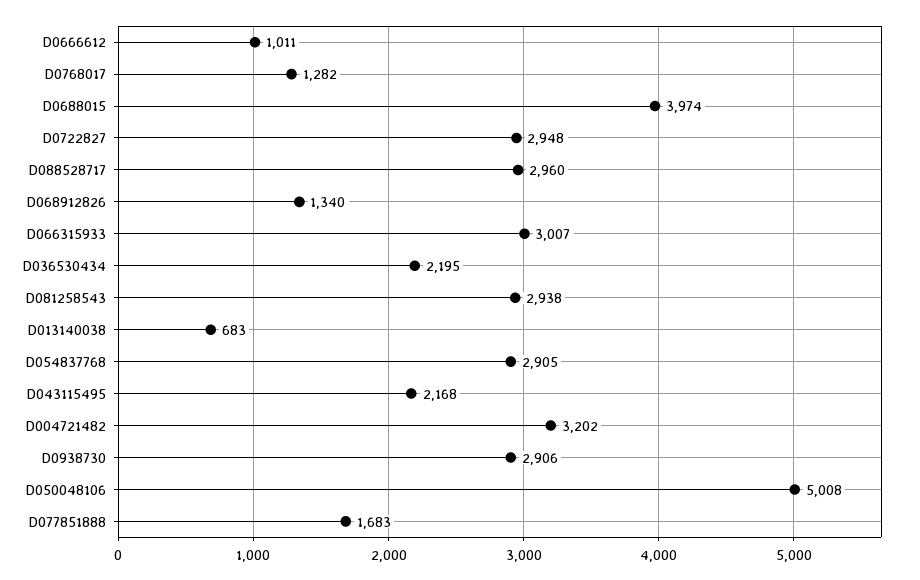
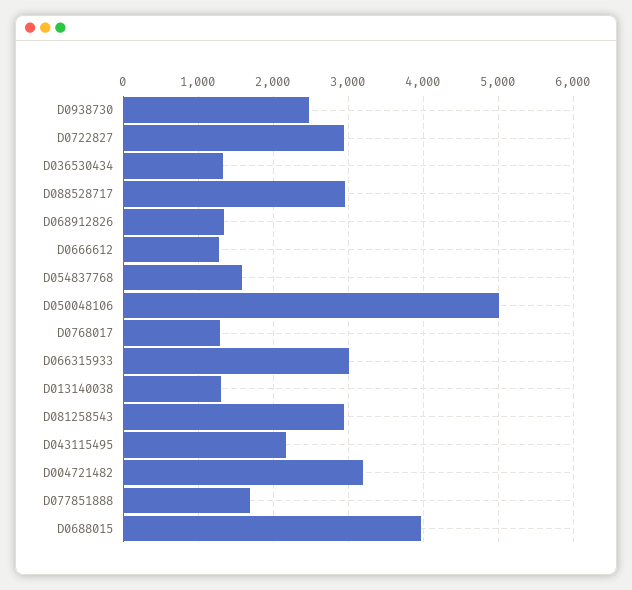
  {
-   "D0666612": 1011,
+   "D0666612": 1300,
    "D0768017": 1282,
    "D0688015": 3974,
    "D0722827": 2948,
    "D088528717": 2960,
    "D068912826": 1340,
    "D066315933": 3007,
-   "D036530434": 2195,
+   "D036530434": 1300,
    "D081258543": 2938,
-   "D013140038": 683,
+   "D013140038": 1300,
-   "D054837768": 2905,
+   "D054837768": 1600,
    "D043115495": 2168,
    "D004721482": 3202,
-   "D0938730": 2906,
+   "D0938730": 2500,
    "D050048106": 5008,
    "D077851888": 1683
  }

